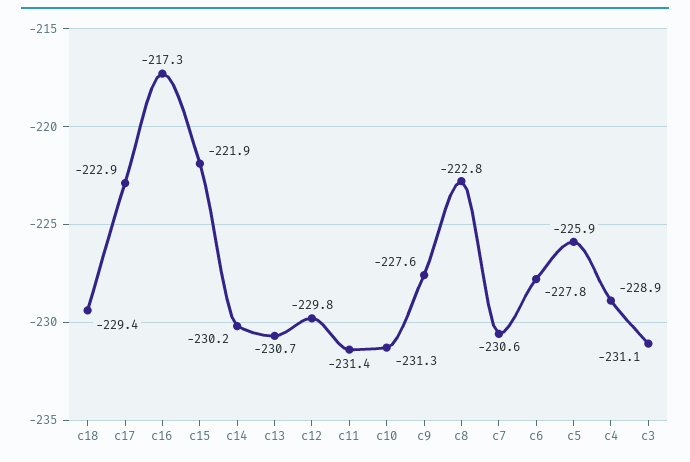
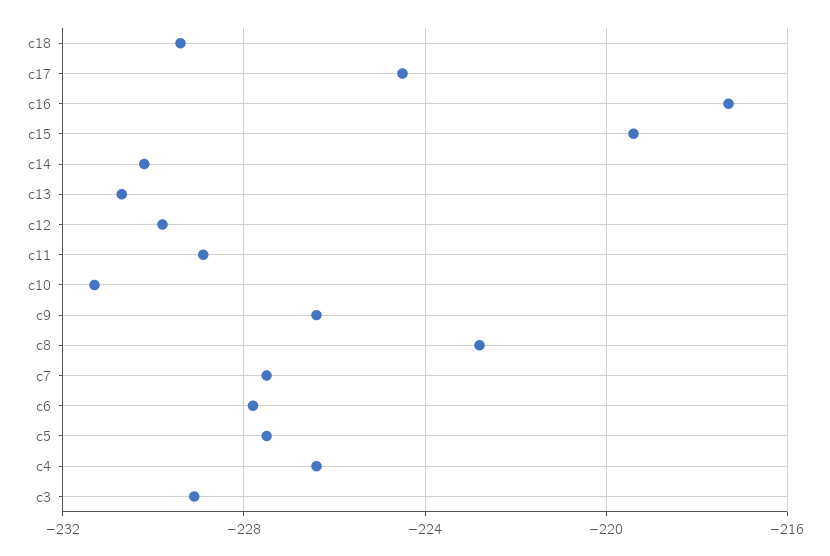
  {
    "c18": -229.4,
-   "c17": -222.9,
+   "c17": -224.5,
    "c16": -217.3,
-   "c15": -221.9,
+   "c15": -219.5,
    "c14": -230.2,
    "c13": -230.7,
    "c12": -229.8,
-   "c11": -231.4,
+   "c11": -229,
    "c10": -231.3,
-   "c9": -227.6,
+   "c9": -226.5,
    "c8": -222.8,
-   "c7": -230.6,
+   "c7": -227.5,
    "c6": -227.8,
-   "c5": -225.9,
+   "c5": -227.5,
-   "c4": -228.9,
+   "c4": -226.5,
-   "c3": -231.1
+   "c3": -229
  }

